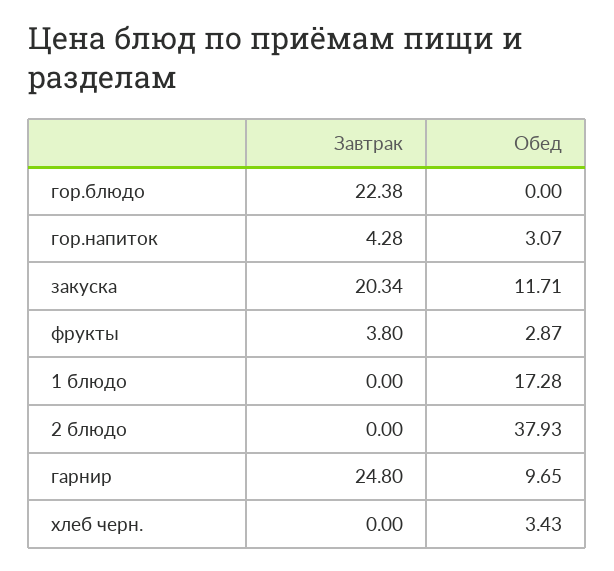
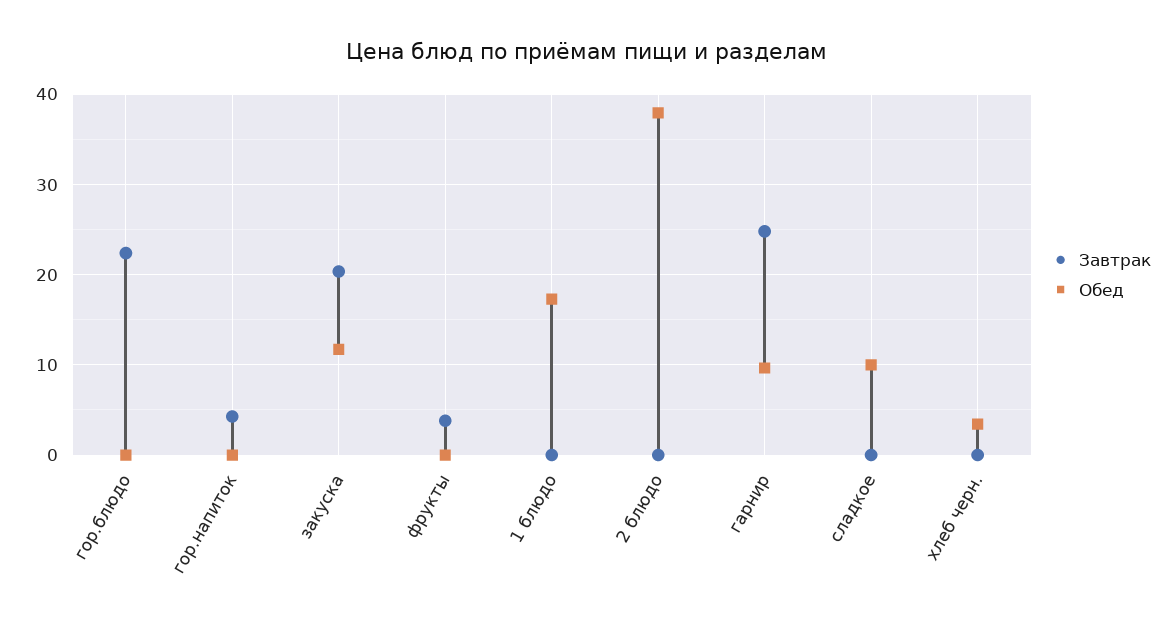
  {
    "Завтрак": {
      "гор.блюдо": 22.38,
      "гор.напиток": 4.28,
      "закуска": 20.34,
      "фрукты": 3.8,
      "1 блюдо": 0,
      "2 блюдо": 0,
      "гарнир": 24.8,
-     "хлеб черн.": 0
+     "хлеб черн.": 0,
+     "сладкое": 0
    },
    "Обед": {
      "гор.блюдо": 0,
-     "гор.напиток": 3.07,
+     "гор.напиток": 0,
      "закуска": 11.71,
-     "фрукты": 2.87,
+     "фрукты": 0,
      "1 блюдо": 17.28,
      "2 блюдо": 37.93,
      "гарнир": 9.65,
-     "хлеб черн.": 3.43
+     "хлеб черн.": 3.43,
+     "сладкое": 10
    }
  }

